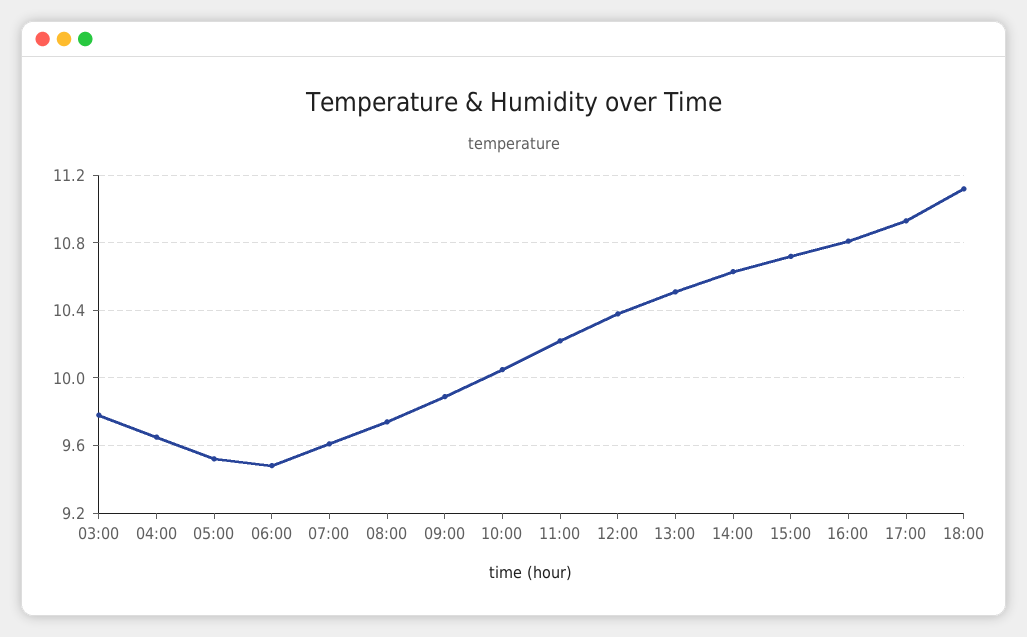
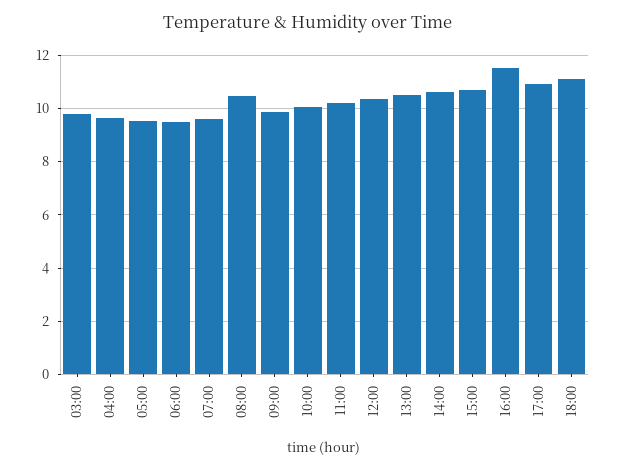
  {
    "03:00": 9.8,
    "04:00": 9.65,
    "05:00": 9.5,
    "06:00": 9.5,
    "07:00": 9.6,
-   "08:00": 9.75,
+   "08:00": 10.5,
    "09:00": 9.9,
    "10:00": 10.05,
    "11:00": 10.2,
    "12:00": 10.4,
    "13:00": 10.5,
    "14:00": 10.65,
    "15:00": 10.7,
-   "16:00": 10.8,
+   "16:00": 11.5,
    "17:00": 10.95,
    "18:00": 11.1
  }

